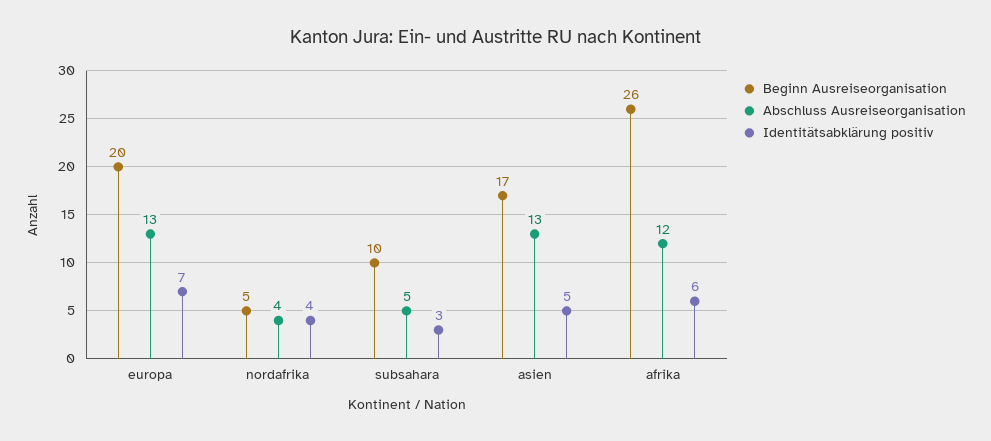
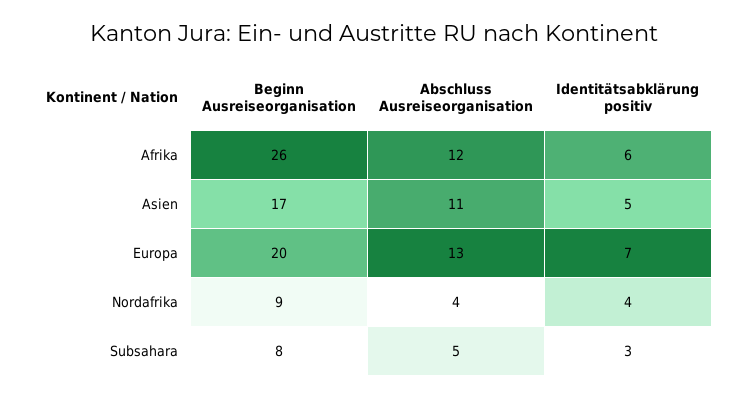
  {
    "Beginn Ausreiseorganisation": {
      "europa": 20,
-     "nordafrika": 5,
+     "nordafrika": 9,
-     "subsahara": 10,
+     "subsahara": 8,
      "asien": 17,
      "afrika": 26
    },
    "Abschluss Ausreiseorganisation": {
      "europa": 13,
      "nordafrika": 4,
      "subsahara": 5,
-     "asien": 13,
+     "asien": 11,
      "afrika": 12
    },
    "Identitätsabklärung positiv": {
      "europa": 7,
      "nordafrika": 4,
      "subsahara": 3,
      "asien": 5,
      "afrika": 6
    }
  }

